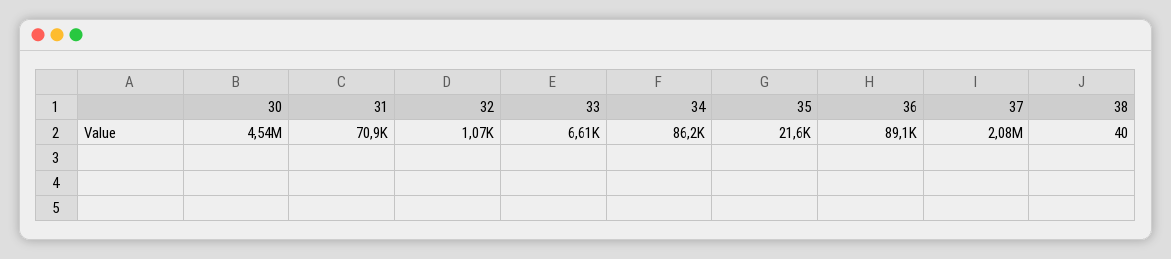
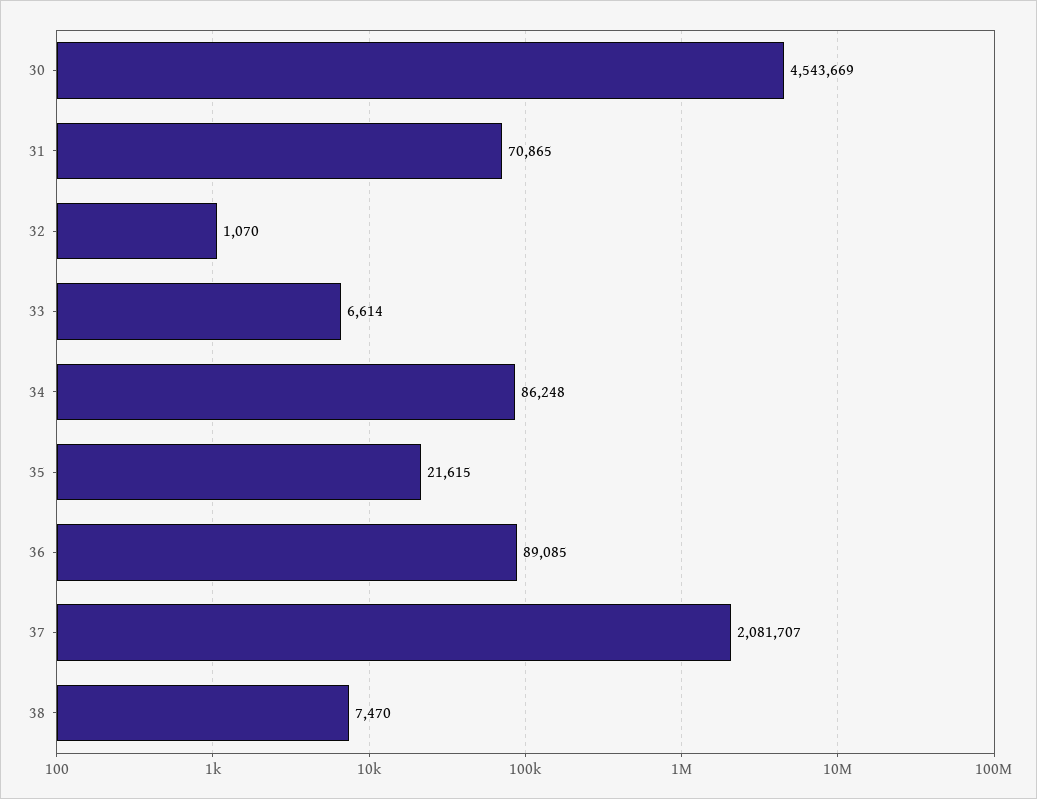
  {
    "30": 4543669,
    "31": 70865,
    "32": 1070,
    "33": 6614,
    "34": 86248,
    "35": 21615,
    "36": 89085,
    "37": 2081707,
-   "38": 40
+   "38": 7470
  }

